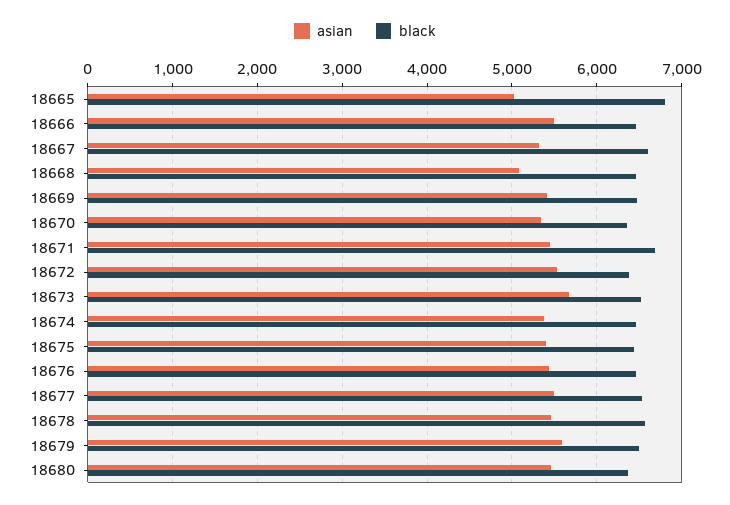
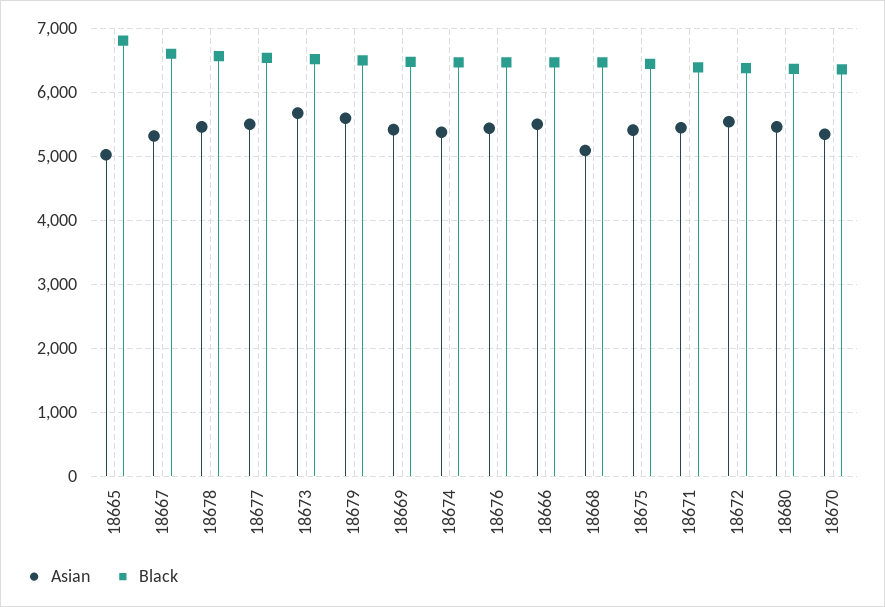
  {
    "asian": {
      "18665": 5000,
      "18666": 5500,
      "18667": 5300,
      "18668": 5100,
      "18669": 5400,
      "18670": 5300,
      "18671": 5400,
      "18672": 5500,
      "18673": 5700,
      "18674": 5400,
      "18675": 5400,
      "18676": 5400,
      "18677": 5500,
      "18678": 5500,
      "18679": 5600,
      "18680": 5500
    },
    "black": {
      "18665": 6800,
      "18666": 6500,
      "18667": 6600,
      "18668": 6500,
      "18669": 6500,
      "18670": 6400,
-     "18671": 6700,
+     "18671": 6400,
      "18672": 6400,
      "18673": 6500,
      "18674": 6500,
      "18675": 6400,
      "18676": 6500,
      "18677": 6500,
      "18678": 6600,
      "18679": 6500,
      "18680": 6400
    }
  }

